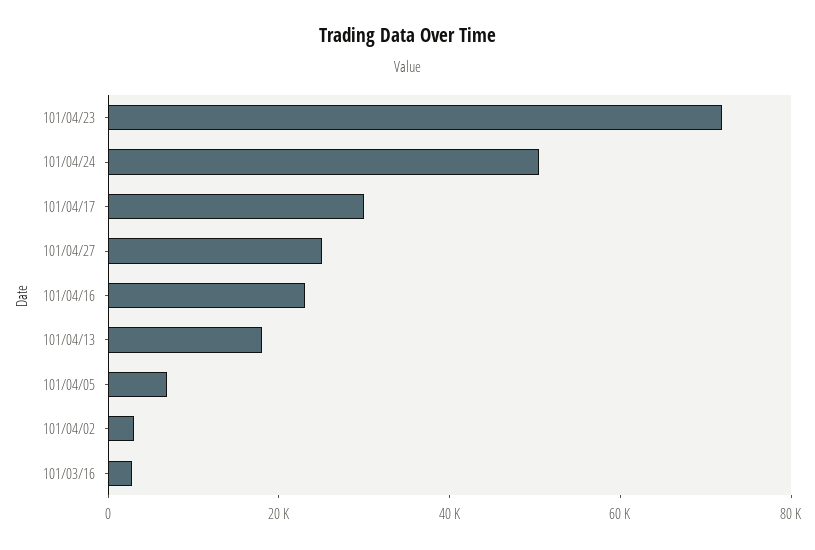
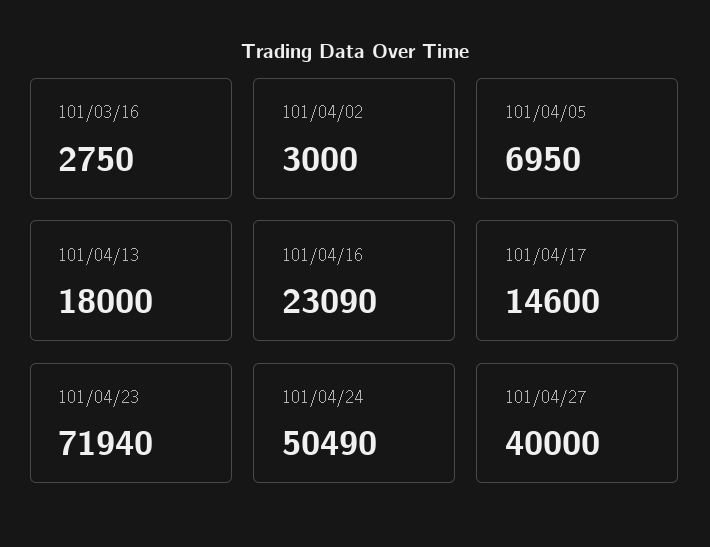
  {
    "101/04/23": 71940,
    "101/04/24": 50490,
-   "101/04/17": 30000,
+   "101/04/17": 14600,
-   "101/04/27": 25000,
+   "101/04/27": 40000,
    "101/04/16": 23090,
    "101/04/13": 18000,
    "101/04/05": 6950,
    "101/04/02": 3000,
    "101/03/16": 2750
  }

